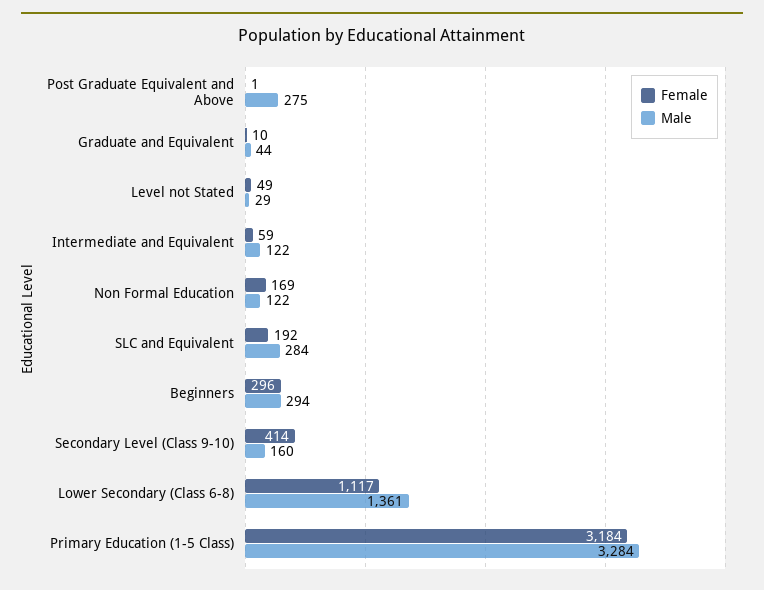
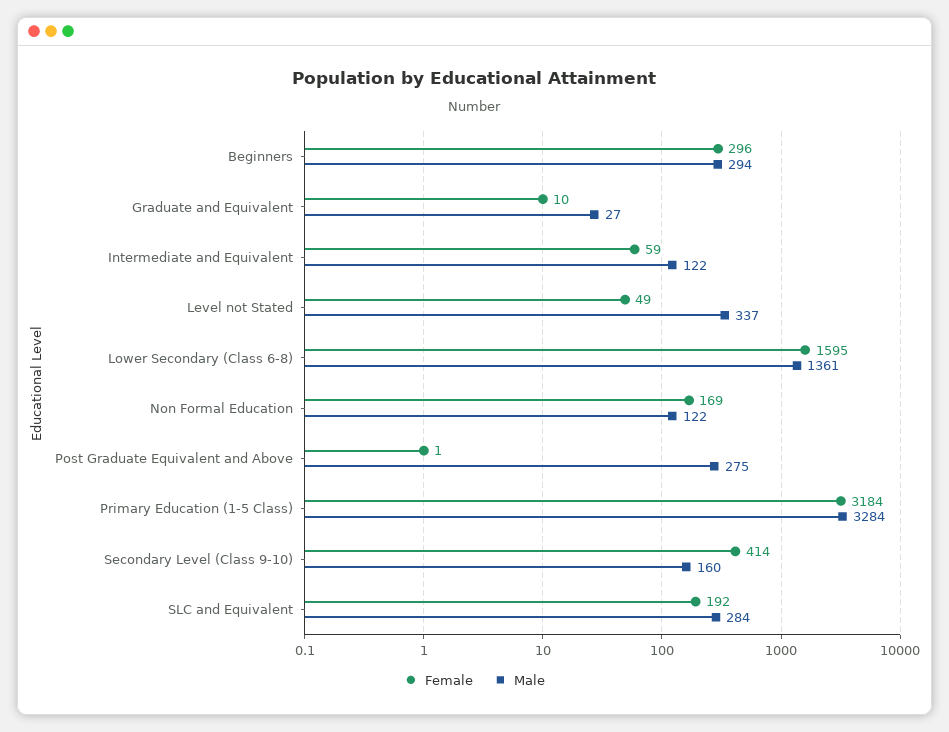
  {
    "Female": {
      "Post Graduate Equivalent and Above": 1,
      "Graduate and Equivalent": 10,
      "Level not Stated": 49,
      "Intermediate and Equivalent": 59,
      "Non Formal Education": 169,
      "SLC and Equivalent": 192,
      "Beginners": 296,
      "Secondary Level (Class 9-10)": 414,
-     "Lower Secondary (Class 6-8)": 1117,
+     "Lower Secondary (Class 6-8)": 1595,
      "Primary Education (1-5 Class)": 3184
    },
    "Male": {
      "Post Graduate Equivalent and Above": 275,
-     "Graduate and Equivalent": 44,
+     "Graduate and Equivalent": 27,
-     "Level not Stated": 29,
+     "Level not Stated": 337,
      "Intermediate and Equivalent": 122,
      "Non Formal Education": 122,
      "SLC and Equivalent": 284,
      "Beginners": 294,
      "Secondary Level (Class 9-10)": 160,
      "Lower Secondary (Class 6-8)": 1361,
      "Primary Education (1-5 Class)": 3284
    }
  }

